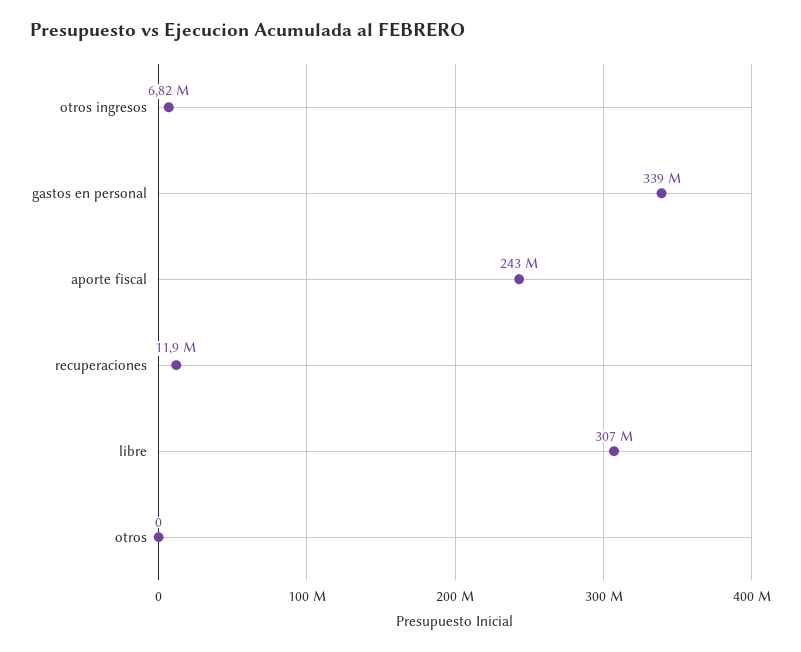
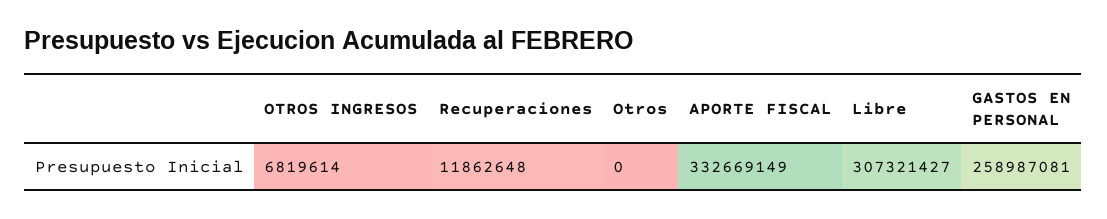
  {
    "otros ingresos": 6819614,
-   "gastos en personal": 339000000,
+   "gastos en personal": 258987081,
-   "aporte fiscal": 243000000,
+   "aporte fiscal": 332669149,
    "recuperaciones": 11862648,
    "libre": 307321427,
    "otros": 0
  }

